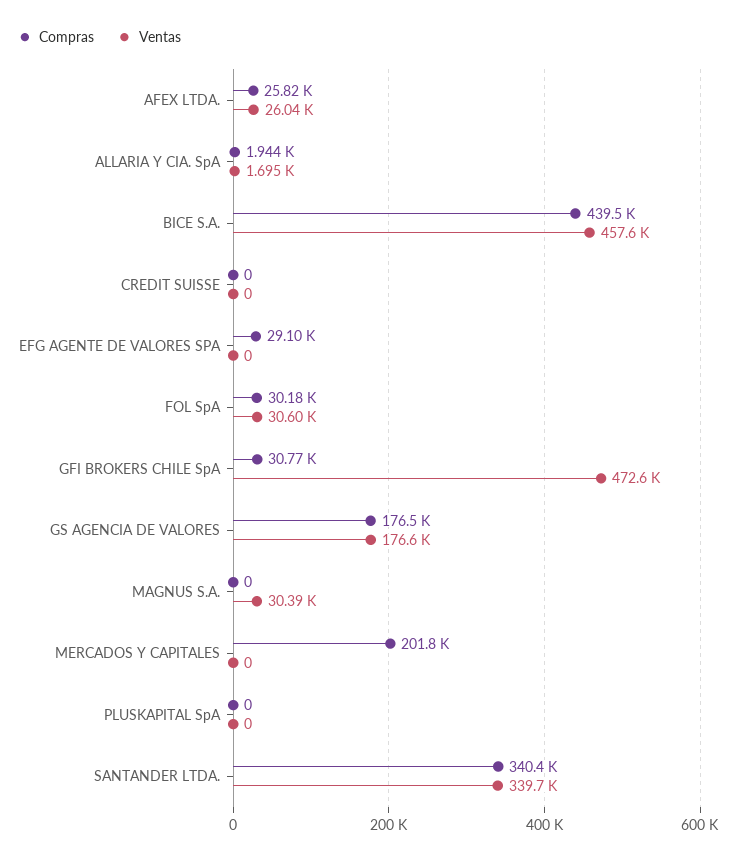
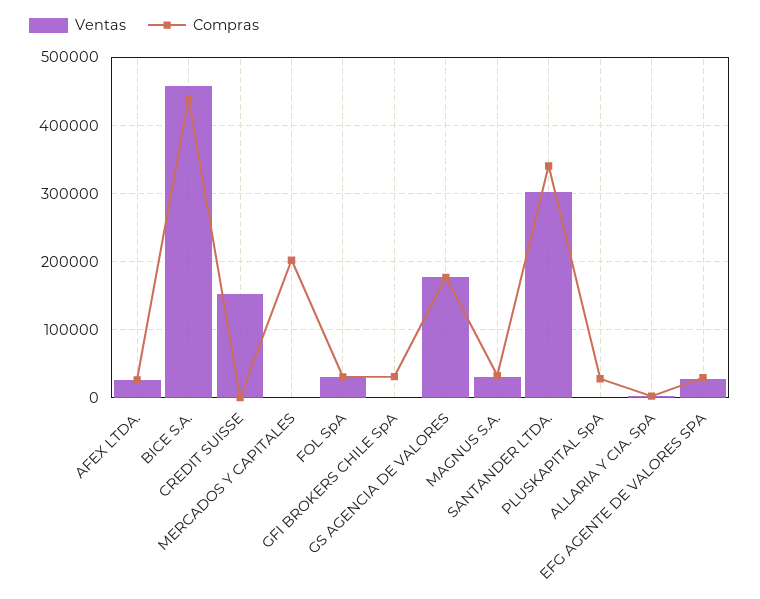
  {
    "Compras": {
      "AFEX LTDA.": 25820,
      "ALLARIA Y CIA. SpA": 1944,
      "BICE S.A.": 439500,
      "CREDIT SUISSE": 0,
      "EFG AGENTE DE VALORES SPA": 29100,
      "FOL SpA": 30180,
      "GFI BROKERS CHILE SpA": 30770,
      "GS AGENCIA DE VALORES": 176500,
-     "MAGNUS S.A.": 0,
+     "MAGNUS S.A.": 30000,
      "MERCADOS Y CAPITALES": 201800,
-     "PLUSKAPITAL SpA": 0,
+     "PLUSKAPITAL SpA": 30000,
      "SANTANDER LTDA.": 340400
    },
    "Ventas": {
      "AFEX LTDA.": 26040,
      "ALLARIA Y CIA. SpA": 1695,
      "BICE S.A.": 457600,
-     "CREDIT SUISSE": 0,
+     "CREDIT SUISSE": 150000,
-     "EFG AGENTE DE VALORES SPA": 0,
+     "EFG AGENTE DE VALORES SPA": 30000,
      "FOL SpA": 30600,
-     "GFI BROKERS CHILE SpA": 472600,
+     "GFI BROKERS CHILE SpA": 0,
      "GS AGENCIA DE VALORES": 176600,
      "MAGNUS S.A.": 30390,
      "MERCADOS Y CAPITALES": 0,
      "PLUSKAPITAL SpA": 0,
-     "SANTANDER LTDA.": 339700
+     "SANTANDER LTDA.": 300000
    }
  }

